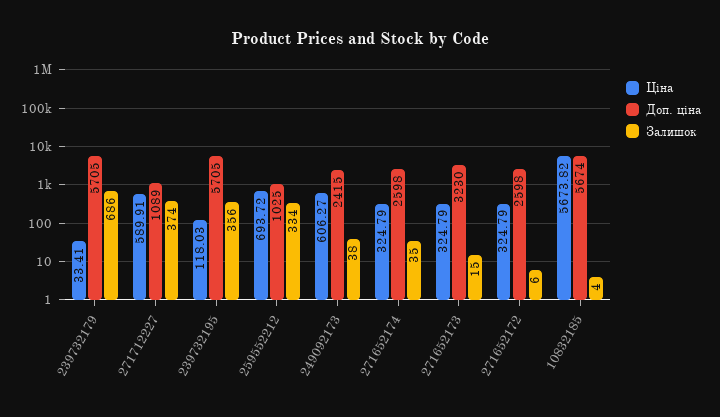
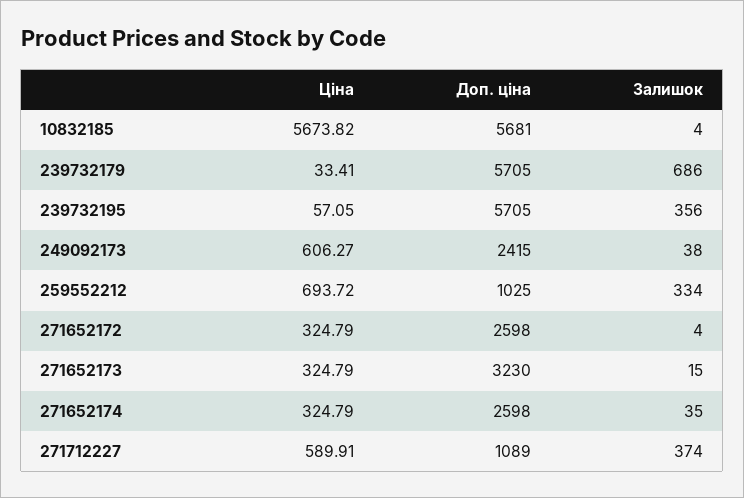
  {
    "Ціна": {
      "239732179": 33.41,
      "271712227": 589.91,
-     "239732195": 118.03,
+     "239732195": 57.05,
      "259552212": 693.72,
      "249092173": 606.27,
      "271652174": 324.79,
      "271652173": 324.79,
      "271652172": 324.79,
      "10832185": 5673.82
    },
    "Доп. ціна": {
      "239732179": 5705,
      "271712227": 1089,
      "239732195": 5705,
      "259552212": 1025,
      "249092173": 2415,
      "271652174": 2598,
      "271652173": 3230,
      "271652172": 2598,
-     "10832185": 5674
+     "10832185": 5681
    },
    "Залишок": {
      "239732179": 686,
      "271712227": 374,
      "239732195": 356,
      "259552212": 334,
      "249092173": 38,
      "271652174": 35,
      "271652173": 15,
-     "271652172": 6,
+     "271652172": 4,
      "10832185": 4
    }
  }

